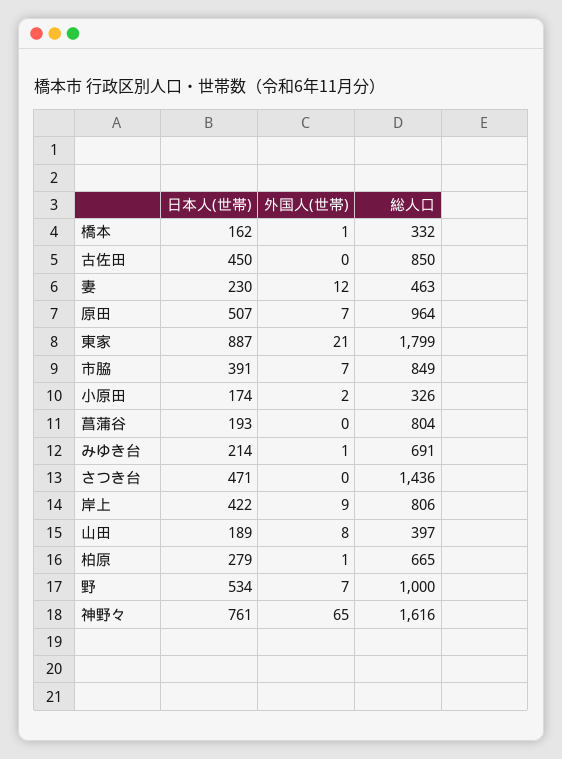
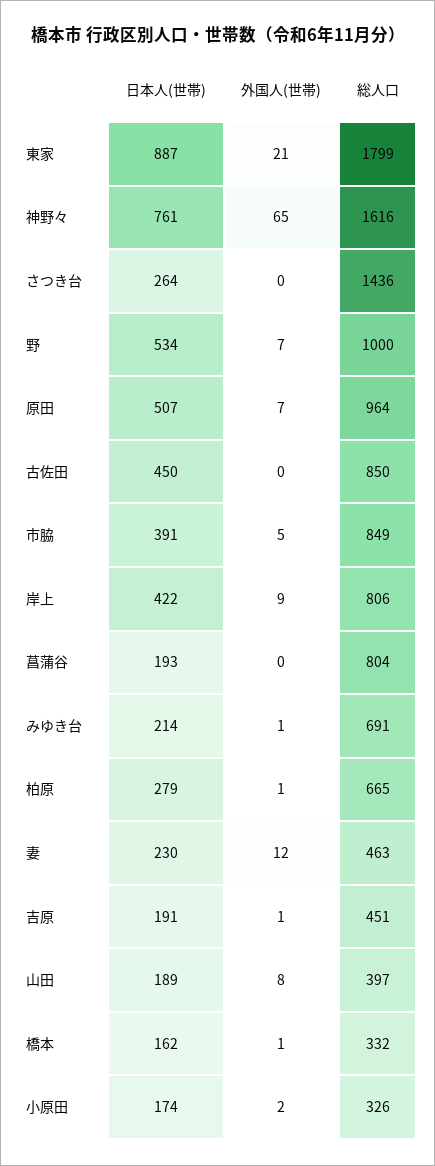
  {
    "日本人(世帯)": {
      "橋本": 162,
      "古佐田": 450,
      "妻": 230,
      "原田": 507,
      "東家": 887,
      "市脇": 391,
      "小原田": 174,
      "菖蒲谷": 193,
      "みゆき台": 214,
-     "さつき台": 471,
+     "さつき台": 264,
      "岸上": 422,
      "山田": 189,
      "柏原": 279,
      "野": 534,
-     "神野々": 761
+     "神野々": 761,
+     "吉原": 191
    },
    "外国人(世帯)": {
      "橋本": 1,
      "古佐田": 0,
      "妻": 12,
      "原田": 7,
      "東家": 21,
-     "市脇": 7,
+     "市脇": 5,
      "小原田": 2,
      "菖蒲谷": 0,
      "みゆき台": 1,
      "さつき台": 0,
      "岸上": 9,
      "山田": 8,
      "柏原": 1,
      "野": 7,
-     "神野々": 65
+     "神野々": 65,
+     "吉原": 1
    },
    "総人口": {
      "橋本": 332,
      "古佐田": 850,
      "妻": 463,
      "原田": 964,
      "東家": 1799,
      "市脇": 849,
      "小原田": 326,
      "菖蒲谷": 804,
      "みゆき台": 691,
      "さつき台": 1436,
      "岸上": 806,
      "山田": 397,
      "柏原": 665,
      "野": 1000,
-     "神野々": 1616
+     "神野々": 1616,
+     "吉原": 451
    }
  }

